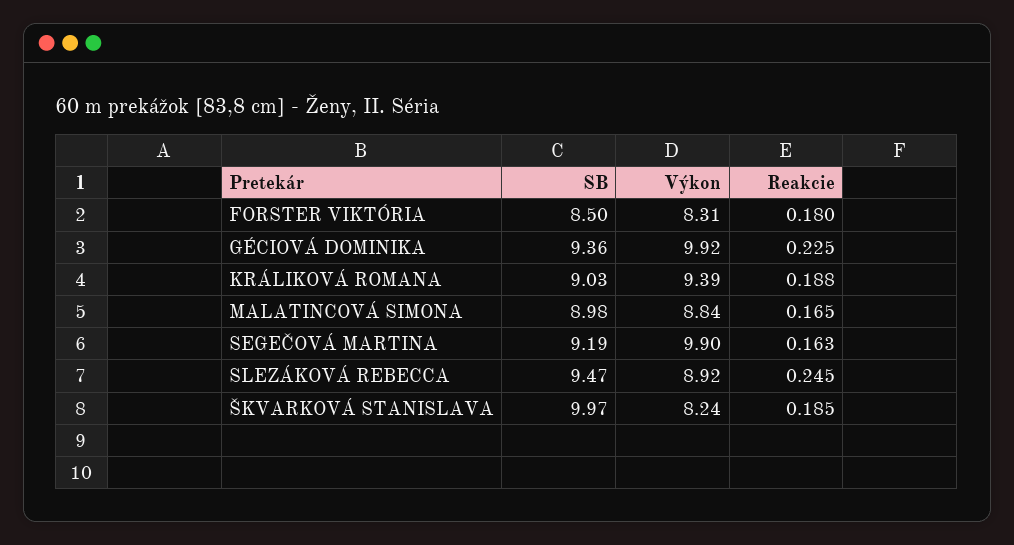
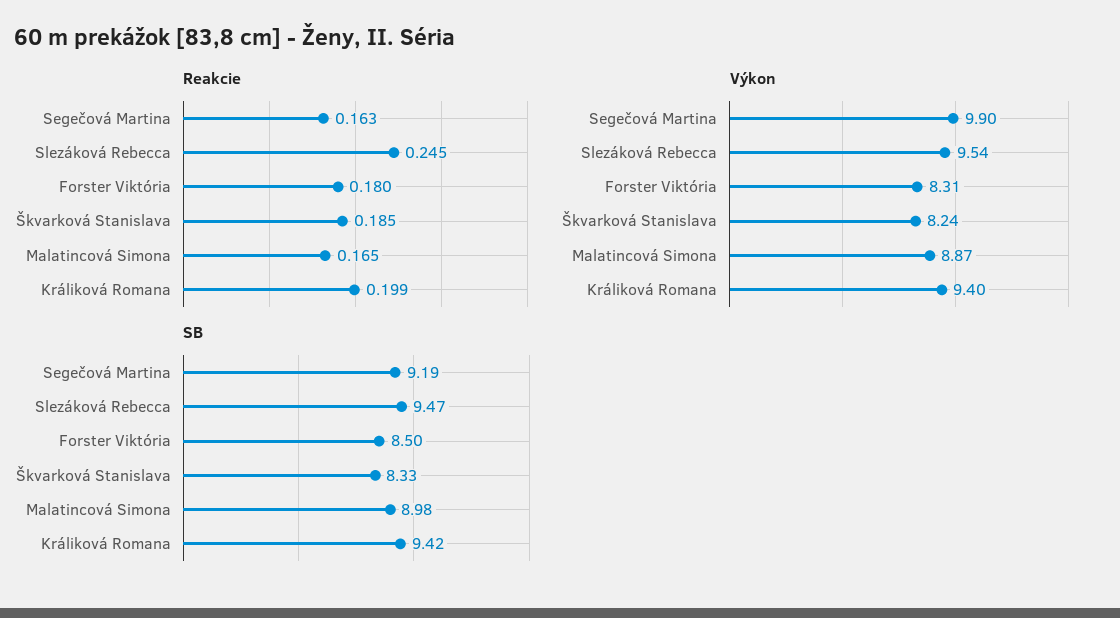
  {
    "SB": {
      "FORSTER VIKTÓRIA": 8.5,
-     "GÉCIOVÁ DOMINIKA": 9.36,
-     "KRÁLIKOVÁ ROMANA": 9.03,
+     "KRÁLIKOVÁ ROMANA": 9.42,
      "MALATINCOVÁ SIMONA": 8.98,
      "SEGEČOVÁ MARTINA": 9.19,
      "SLEZÁKOVÁ REBECCA": 9.47,
-     "ŠKVARKOVÁ STANISLAVA": 9.97
+     "ŠKVARKOVÁ STANISLAVA": 8.33
    },
    "Výkon": {
      "FORSTER VIKTÓRIA": 8.31,
-     "GÉCIOVÁ DOMINIKA": 9.92,
-     "KRÁLIKOVÁ ROMANA": 9.39,
+     "KRÁLIKOVÁ ROMANA": 9.4,
-     "MALATINCOVÁ SIMONA": 8.84,
+     "MALATINCOVÁ SIMONA": 8.87,
      "SEGEČOVÁ MARTINA": 9.9,
-     "SLEZÁKOVÁ REBECCA": 8.92,
+     "SLEZÁKOVÁ REBECCA": 9.54,
      "ŠKVARKOVÁ STANISLAVA": 8.24
    },
    "Reakcie": {
      "FORSTER VIKTÓRIA": 0.18,
-     "GÉCIOVÁ DOMINIKA": 0.225,
-     "KRÁLIKOVÁ ROMANA": 0.188,
+     "KRÁLIKOVÁ ROMANA": 0.199,
      "MALATINCOVÁ SIMONA": 0.165,
      "SEGEČOVÁ MARTINA": 0.163,
      "SLEZÁKOVÁ REBECCA": 0.245,
      "ŠKVARKOVÁ STANISLAVA": 0.185
    }
  }

